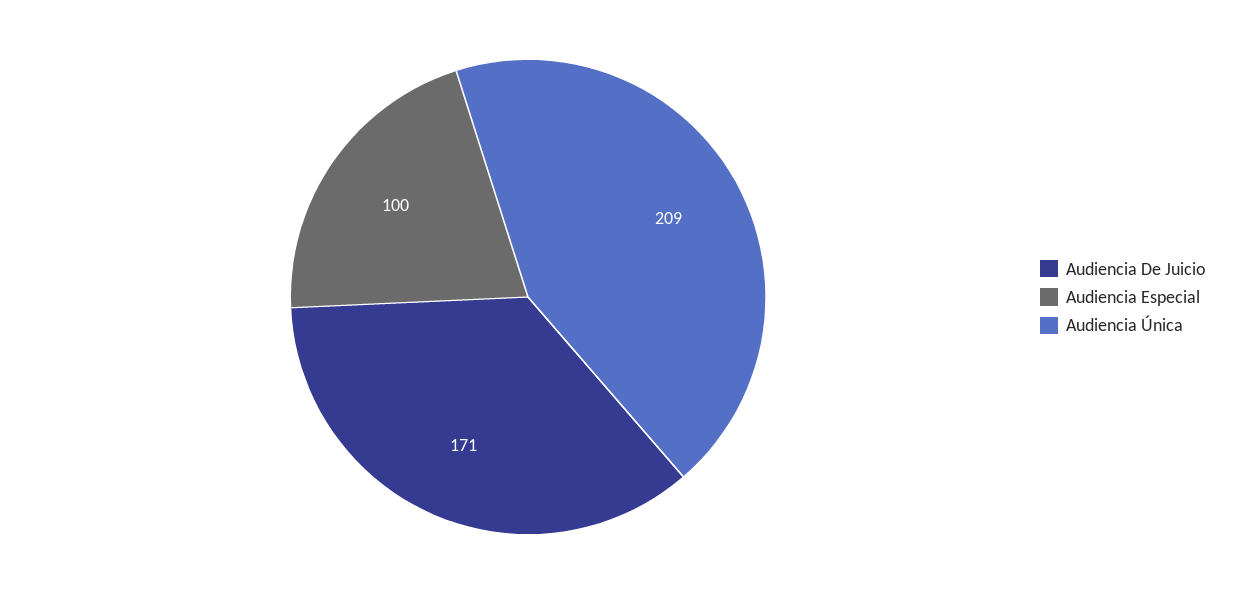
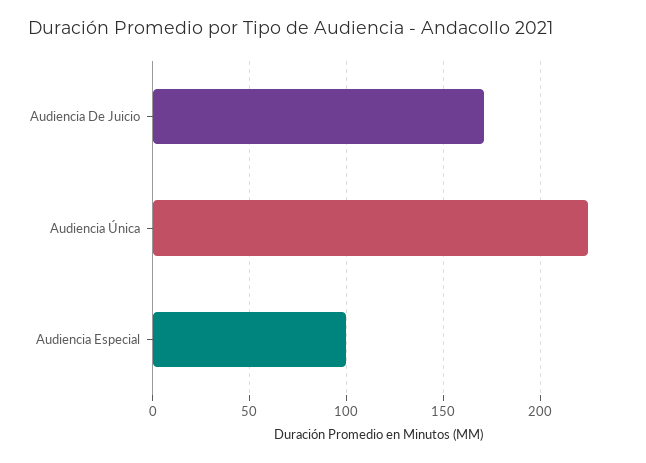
  {
    "Audiencia De Juicio": 171,
    "Audiencia Especial": 100,
-   "Audiencia Única": 209
+   "Audiencia Única": 225
  }

